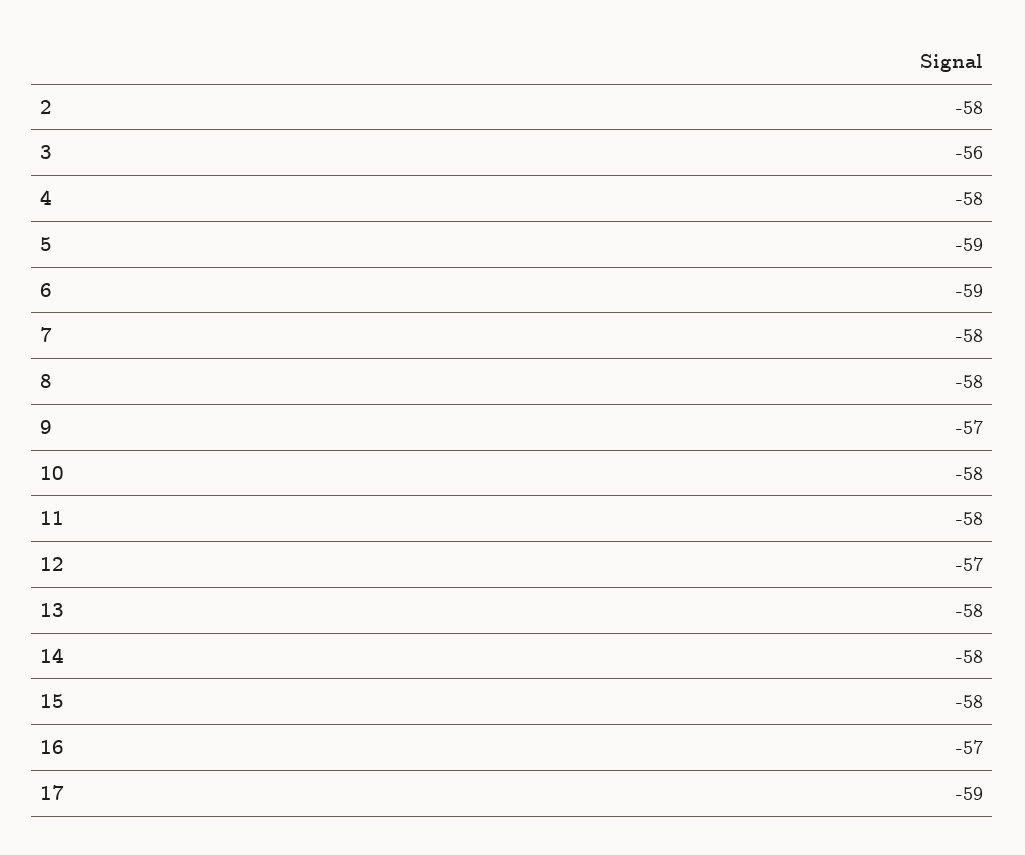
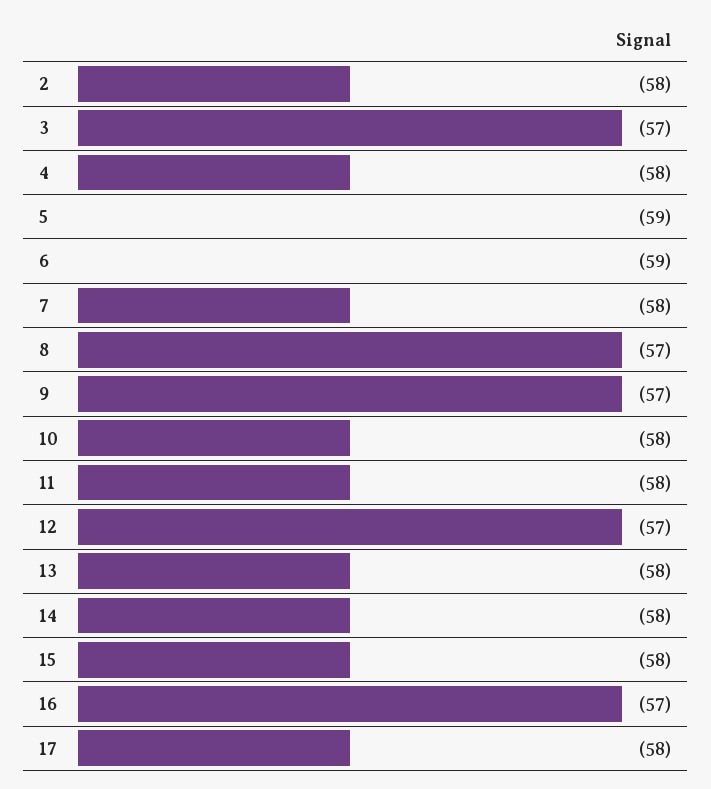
  {
    "2": -58,
-   "3": -56,
+   "3": -57,
    "4": -58,
    "5": -59,
    "6": -59,
    "7": -58,
-   "8": -58,
+   "8": -57,
    "9": -57,
    "10": -58,
    "11": -58,
    "12": -57,
    "13": -58,
    "14": -58,
    "15": -58,
    "16": -57,
-   "17": -59
+   "17": -58
  }

